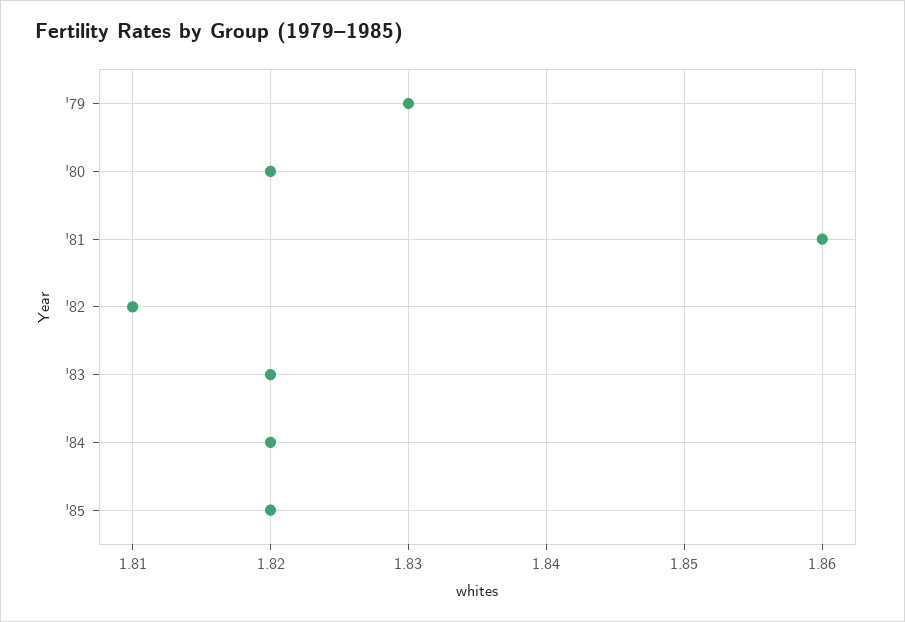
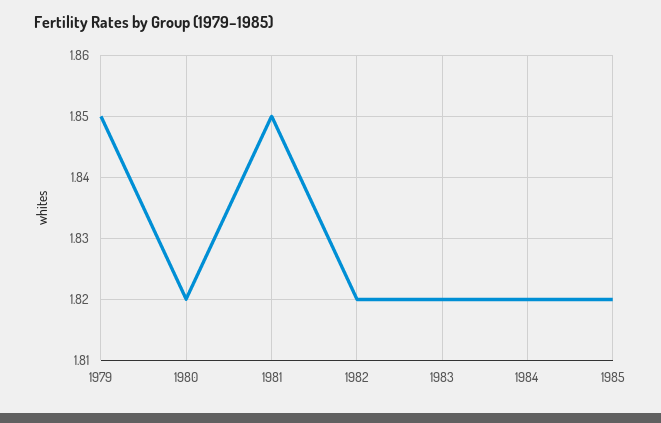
  {
-   "'79": 1.83,
+   "'79": 1.85,
    "'80": 1.82,
-   "'81": 1.86,
+   "'81": 1.85,
-   "'82": 1.81,
+   "'82": 1.82,
    "'83": 1.82,
    "'84": 1.82,
    "'85": 1.82
  }

